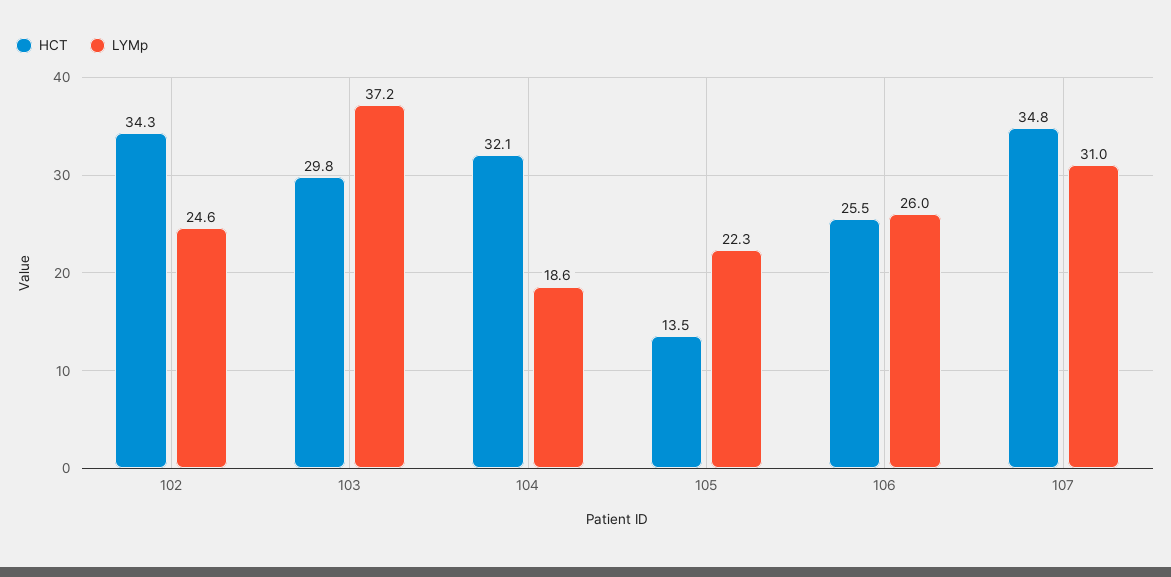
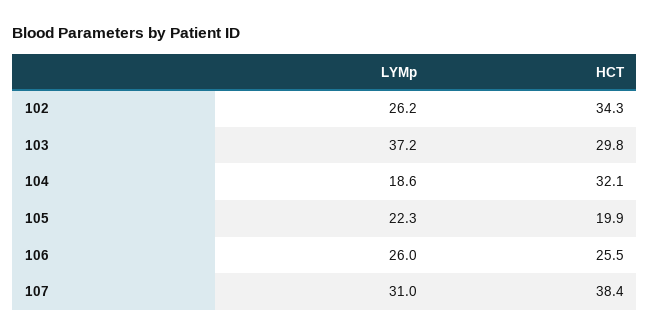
  {
    "HCT": {
      "102": 34.3,
      "103": 29.8,
      "104": 32.1,
-     "105": 13.5,
+     "105": 19.9,
      "106": 25.5,
-     "107": 34.8
+     "107": 38.4
    },
    "LYMp": {
-     "102": 24.6,
+     "102": 26.2,
      "103": 37.2,
      "104": 18.6,
      "105": 22.3,
      "106": 26,
      "107": 31
    }
  }

